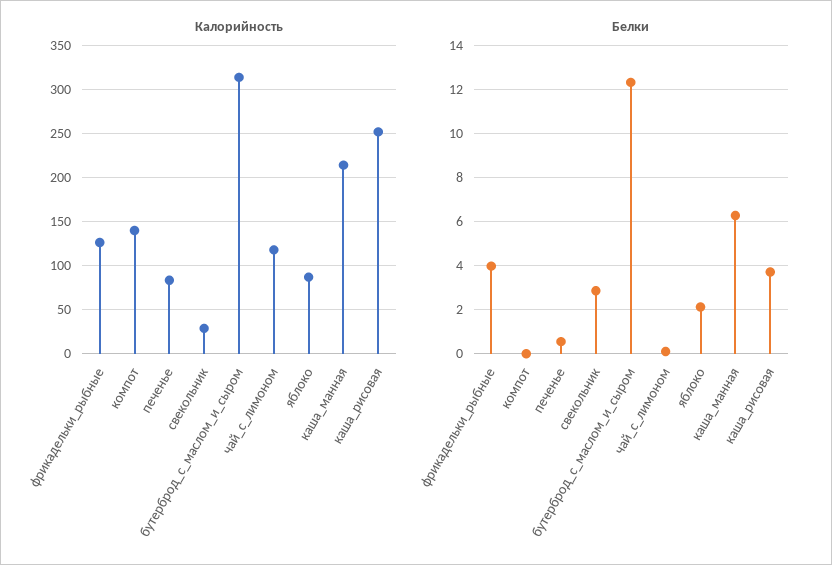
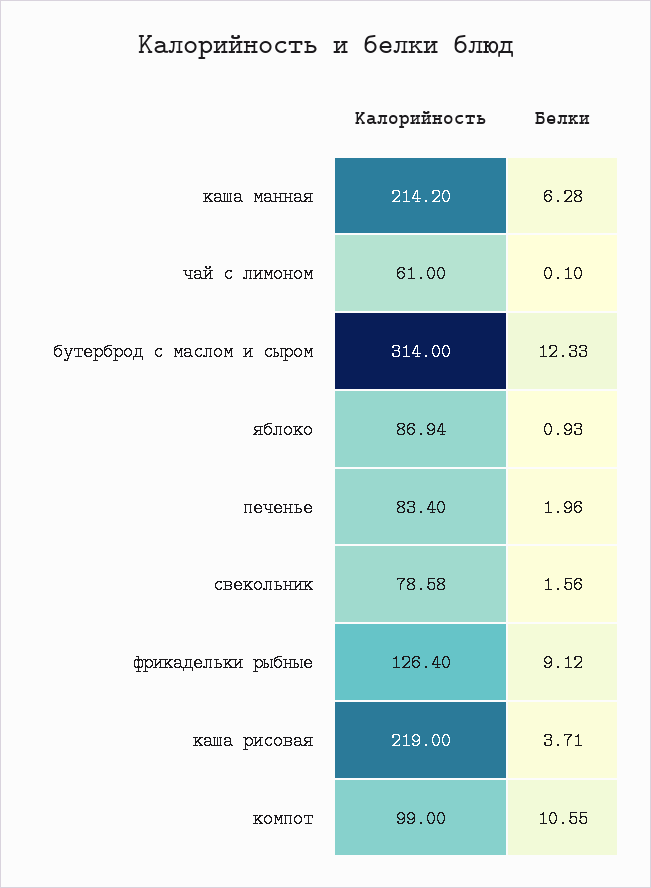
  {
    "Калорийность": {
      "фрикадельки_рыбные": 126.4,
-     "компот": 140,
+     "компот": 99,
      "печенье": 83.4,
-     "свекольник": 30,
+     "свекольник": 78.58,
      "бутерброд_с_маслом_и_сыром": 314,
-     "чай_с_лимоном": 120,
+     "чай_с_лимоном": 61,
      "яблоко": 86.94,
      "каша_манная": 214.2,
-     "каша_рисовая": 250
+     "каша_рисовая": 219
    },
    "Белки": {
-     "фрикадельки_рыбные": 4,
+     "фрикадельки_рыбные": 9.12,
-     "компот": 0,
+     "компот": 10.55,
-     "печенье": 0.5,
+     "печенье": 1.96,
-     "свекольник": 3,
+     "свекольник": 1.56,
      "бутерброд_с_маслом_и_сыром": 12.33,
      "чай_с_лимоном": 0.1,
-     "яблоко": 2,
+     "яблоко": 0.93,
      "каша_манная": 6.28,
      "каша_рисовая": 3.71
    }
  }

